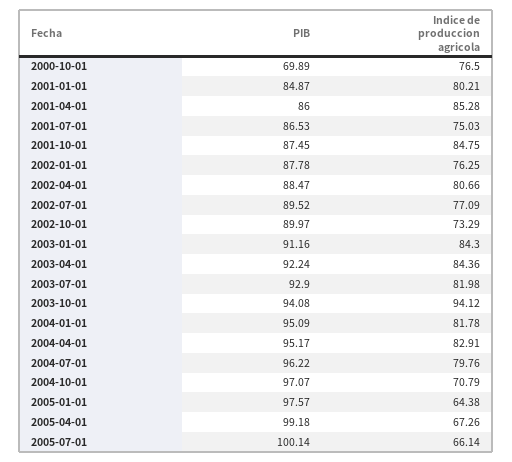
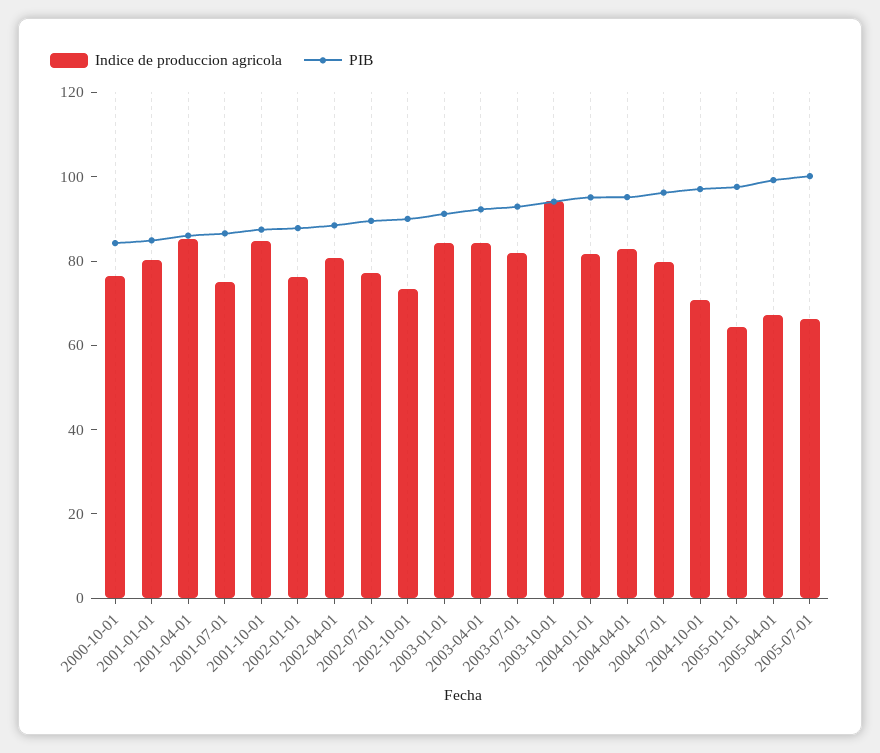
  {
    "PIB": {
-     "2000-10-01": 69.89,
+     "2000-10-01": 85,
      "2001-01-01": 84.87,
      "2001-04-01": 86,
      "2001-07-01": 86.53,
      "2001-10-01": 87.45,
      "2002-01-01": 87.78,
      "2002-04-01": 88.47,
      "2002-07-01": 89.52,
      "2002-10-01": 89.97,
      "2003-01-01": 91.16,
      "2003-04-01": 92.24,
      "2003-07-01": 92.9,
      "2003-10-01": 94.08,
      "2004-01-01": 95.09,
      "2004-04-01": 95.17,
      "2004-07-01": 96.22,
      "2004-10-01": 97.07,
      "2005-01-01": 97.57,
      "2005-04-01": 99.18,
      "2005-07-01": 100.14
    },
    "Indice de produccion agricola": {
      "2000-10-01": 76.5,
      "2001-01-01": 80.21,
      "2001-04-01": 85.28,
      "2001-07-01": 75.03,
      "2001-10-01": 84.75,
      "2002-01-01": 76.25,
      "2002-04-01": 80.66,
      "2002-07-01": 77.09,
      "2002-10-01": 73.29,
      "2003-01-01": 84.3,
      "2003-04-01": 84.36,
      "2003-07-01": 81.98,
      "2003-10-01": 94.12,
      "2004-01-01": 81.78,
      "2004-04-01": 82.91,
      "2004-07-01": 79.76,
      "2004-10-01": 70.79,
      "2005-01-01": 64.38,
      "2005-04-01": 67.26,
      "2005-07-01": 66.14
    }
  }

